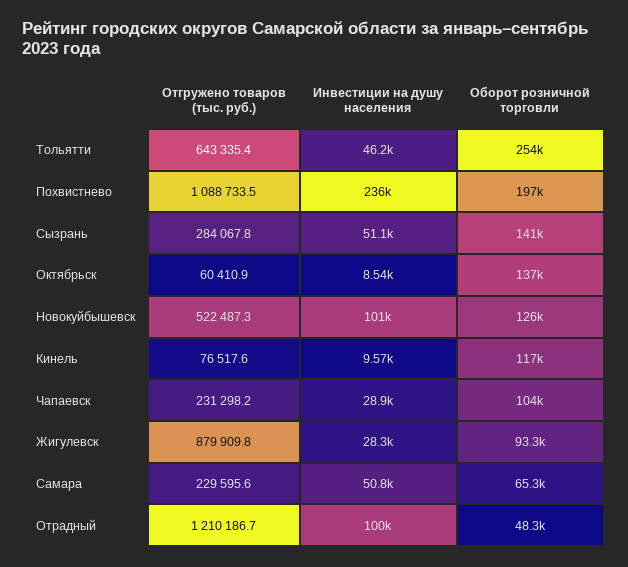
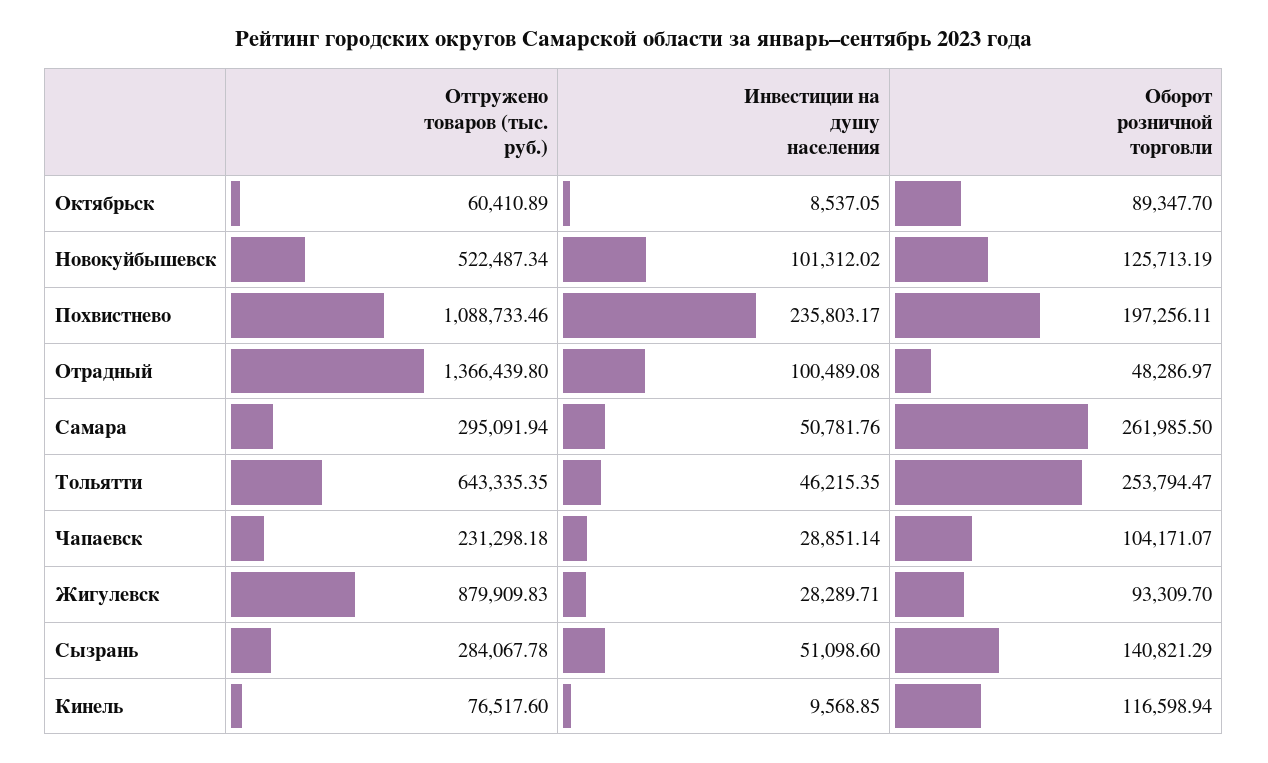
  {
    "Отгружено товаров (тыс. руб.)": {
      "Тольятти": 643335.35,
      "Похвистнево": 1088733.46,
      "Сызрань": 284067.78,
      "Октябрьск": 60410.89,
      "Новокуйбышевск": 522487.34,
      "Кинель": 76517.6,
      "Чапаевск": 231298.18,
      "Жигулевск": 879909.83,
-     "Самара": 229595.6,
+     "Самара": 295091.94,
-     "Отрадный": 1210186.7
+     "Отрадный": 1366439.8
    },
    "Инвестиции на душу населения": {
      "Тольятти": 46215.35,
      "Похвистнево": 235803.17,
      "Сызрань": 51098.6,
      "Октябрьск": 8537.05,
      "Новокуйбышевск": 101312.02,
      "Кинель": 9568.85,
      "Чапаевск": 28851.14,
      "Жигулевск": 28289.71,
      "Самара": 50781.76,
      "Отрадный": 100489.08
    },
    "Оборот розничной торговли": {
      "Тольятти": 253794.47,
      "Похвистнево": 197256.11,
      "Сызрань": 140821.29,
-     "Октябрьск": 137000,
+     "Октябрьск": 89347.7,
      "Новокуйбышевск": 125713.19,
      "Кинель": 116598.94,
      "Чапаевск": 104171.07,
      "Жигулевск": 93309.7,
-     "Самара": 65300,
+     "Самара": 261985.5,
      "Отрадный": 48286.97
    }
  }

